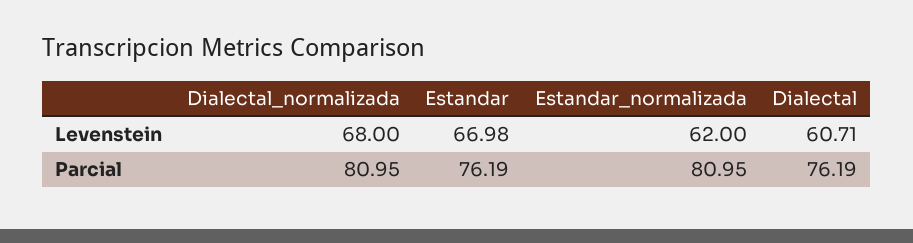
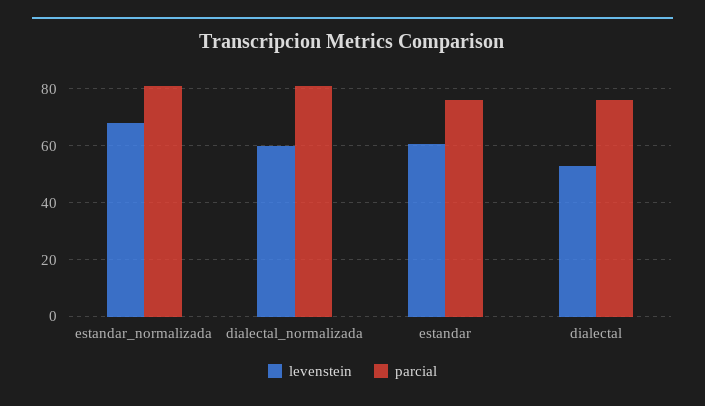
  {
    "Levenstein": {
-     "Dialectal_normalizada": 68,
+     "Dialectal_normalizada": 60,
-     "Estandar": 66.98,
+     "Estandar": 60,
-     "Estandar_normalizada": 62,
+     "Estandar_normalizada": 67.5,
-     "Dialectal": 60.71
+     "Dialectal": 52.5
    },
    "Parcial": {
      "Dialectal_normalizada": 80.95,
      "Estandar": 76.19,
      "Estandar_normalizada": 80.95,
      "Dialectal": 76.19
    }
  }

